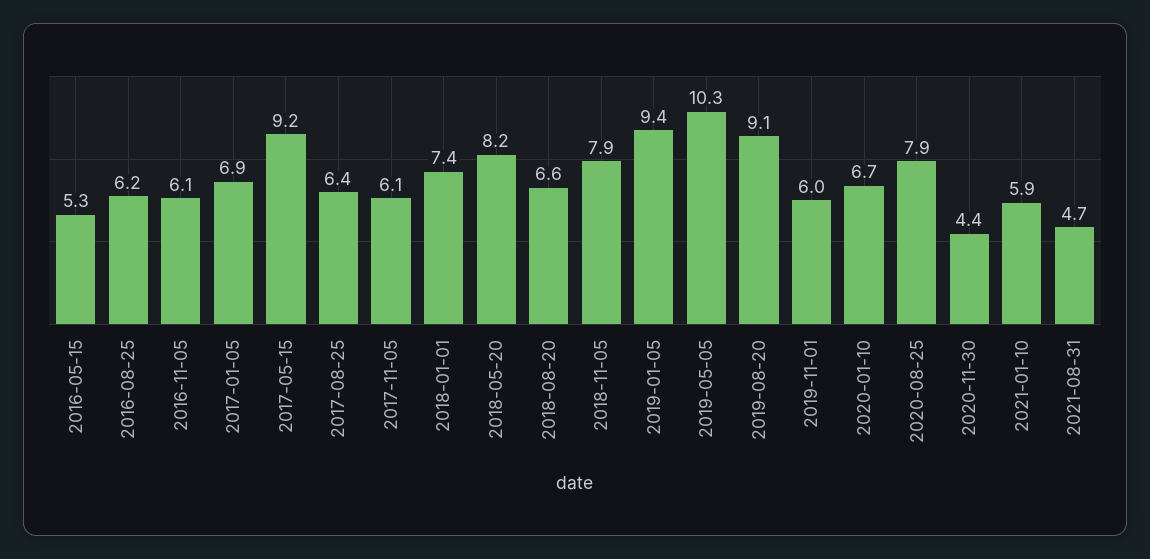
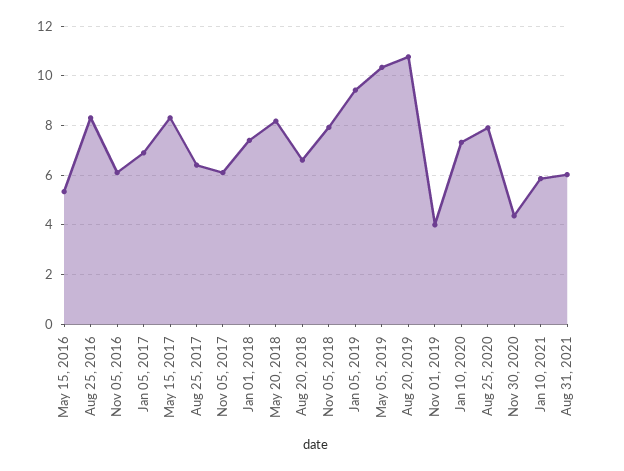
  {
    "2016-05-15": 5.3,
-   "2016-08-25": 6.2,
+   "2016-08-25": 8.25,
    "2016-11-05": 6.1,
    "2017-01-05": 6.9,
-   "2017-05-15": 9.2,
+   "2017-05-15": 8.25,
    "2017-08-25": 6.4,
    "2017-11-05": 6.1,
    "2018-01-01": 7.4,
    "2018-05-20": 8.2,
    "2018-08-20": 6.6,
    "2018-11-05": 7.9,
    "2019-01-05": 9.4,
    "2019-05-05": 10.3,
-   "2019-08-20": 9.1,
+   "2019-08-20": 10.75,
-   "2019-11-01": 6,
+   "2019-11-01": 4,
-   "2020-01-10": 6.7,
+   "2020-01-10": 7.25,
    "2020-08-25": 7.9,
    "2020-11-30": 4.4,
    "2021-01-10": 5.9,
-   "2021-08-31": 4.7
+   "2021-08-31": 6
  }

